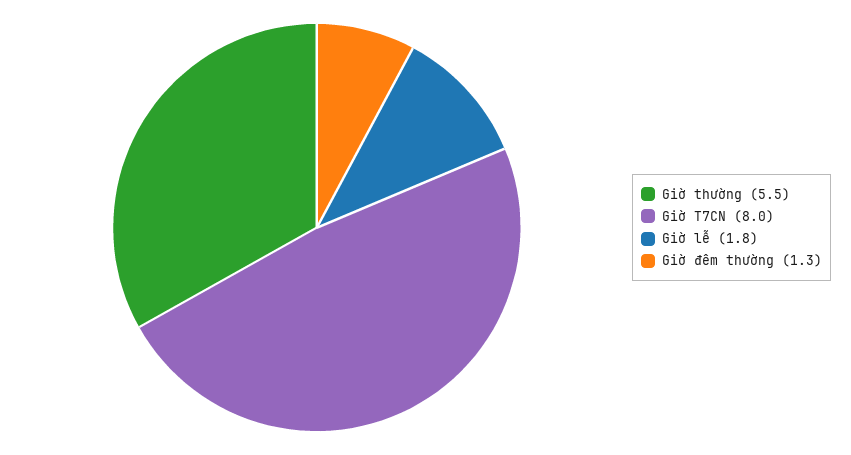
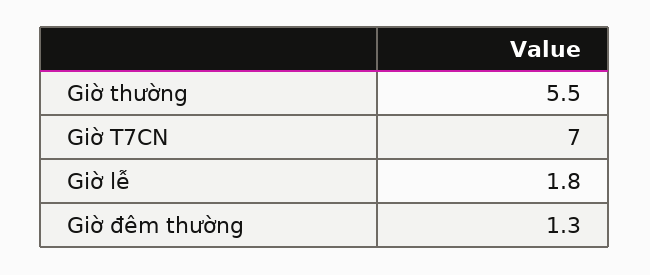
  {
    "Giờ thường": 5.5,
-   "Giờ T7CN": 8,
+   "Giờ T7CN": 7,
    "Giờ lễ": 1.8,
    "Giờ đêm thường": 1.3
  }

